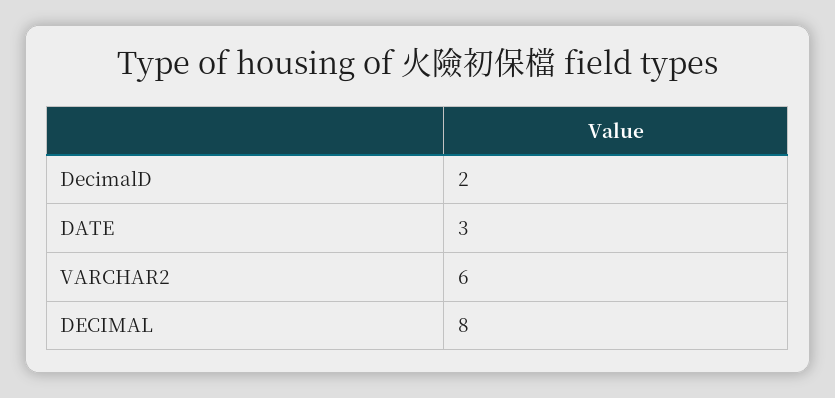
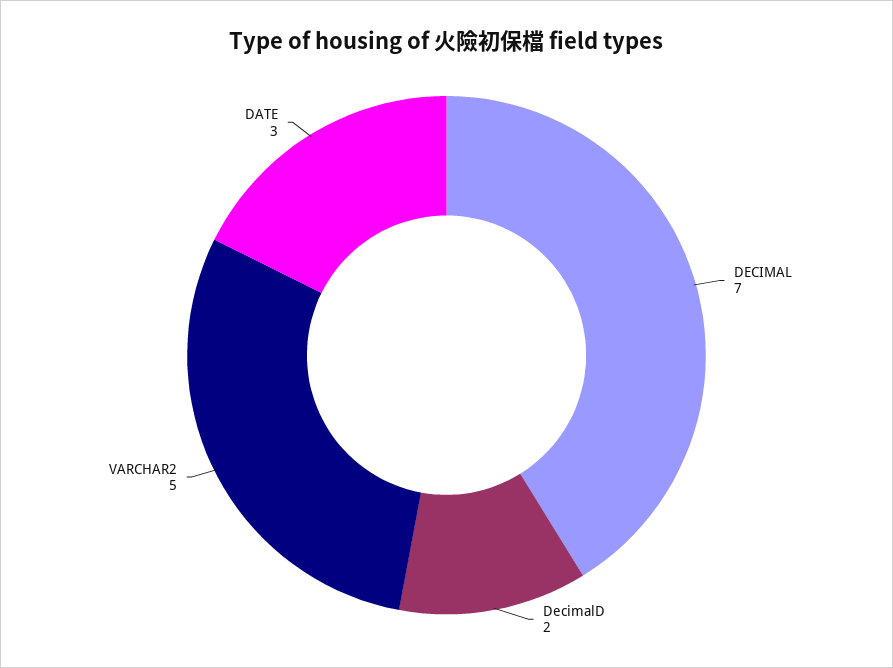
  {
    "DecimalD": 2,
    "DATE": 3,
-   "VARCHAR2": 6,
+   "VARCHAR2": 5,
-   "DECIMAL": 8
+   "DECIMAL": 7
  }

